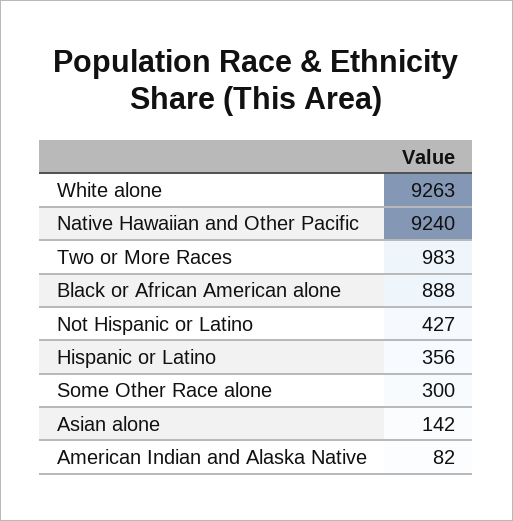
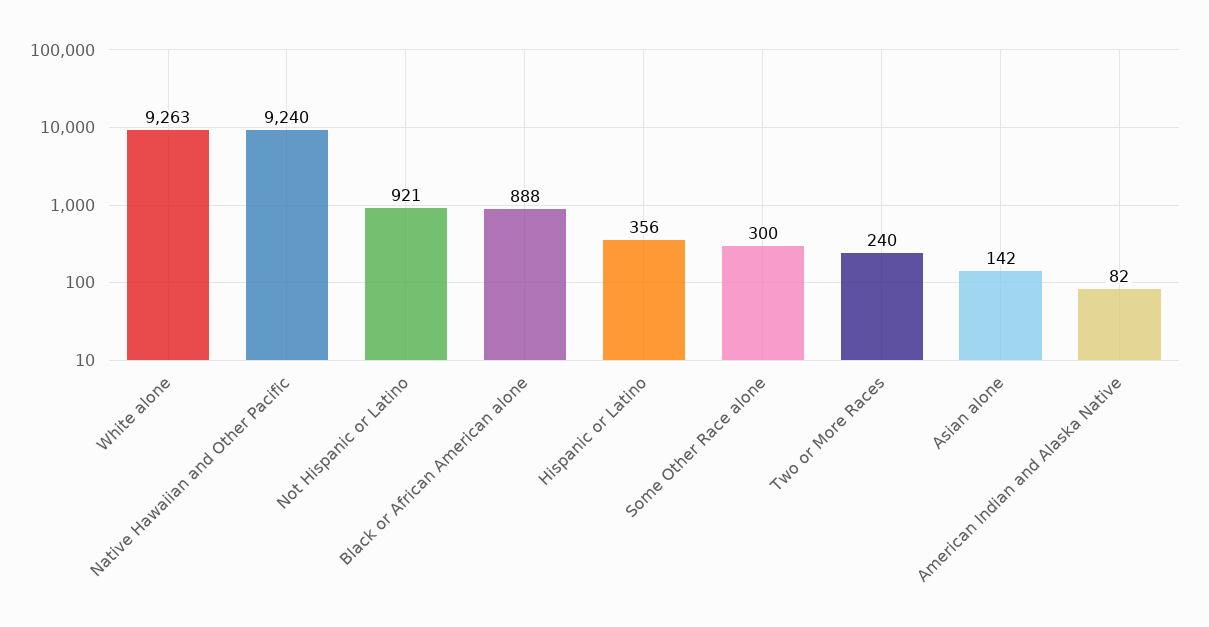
  {
    "White alone": 9263,
    "Native Hawaiian and Other Pacific": 9240,
-   "Two or More Races": 983,
+   "Two or More Races": 240,
    "Black or African American alone": 888,
-   "Not Hispanic or Latino": 427,
+   "Not Hispanic or Latino": 921,
    "Hispanic or Latino": 356,
    "Some Other Race alone": 300,
    "Asian alone": 142,
    "American Indian and Alaska Native": 82
  }

